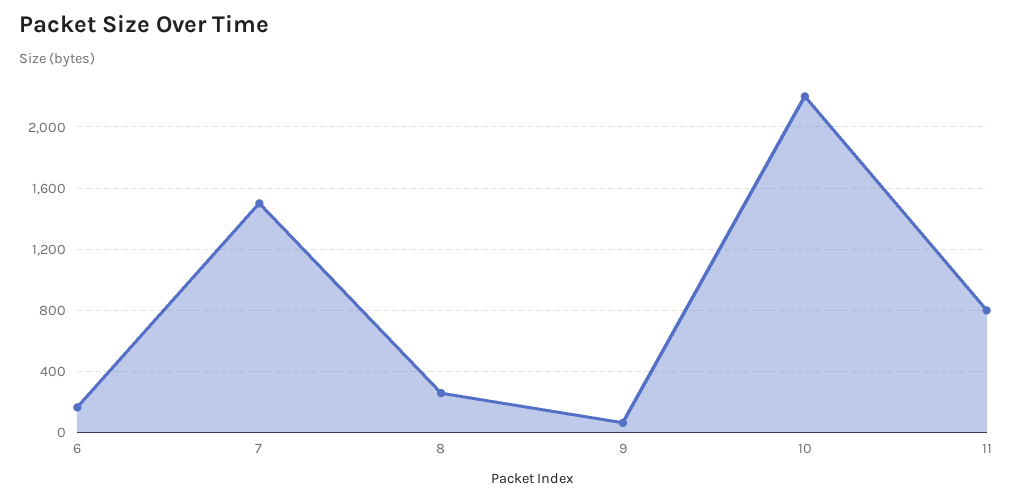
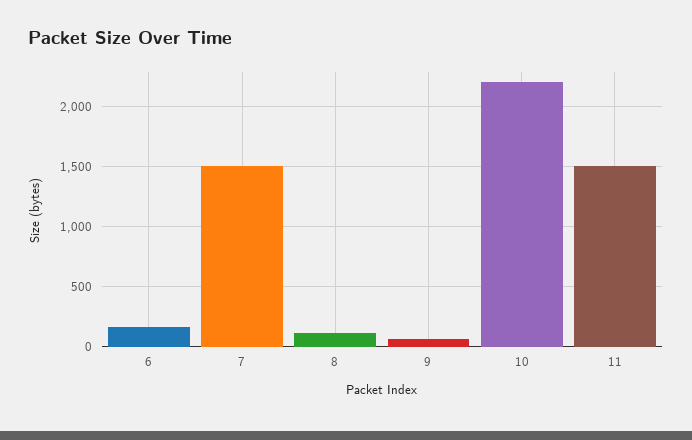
  {
    "6": 150,
    "7": 1500,
-   "8": 250,
+   "8": 100,
    "9": 50,
    "10": 2200,
-   "11": 800
+   "11": 1500
  }

